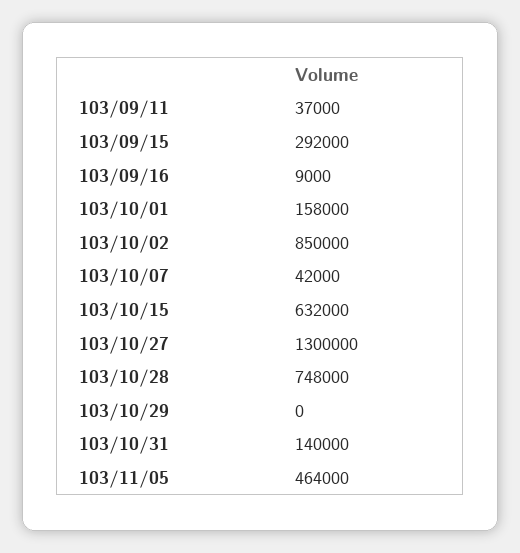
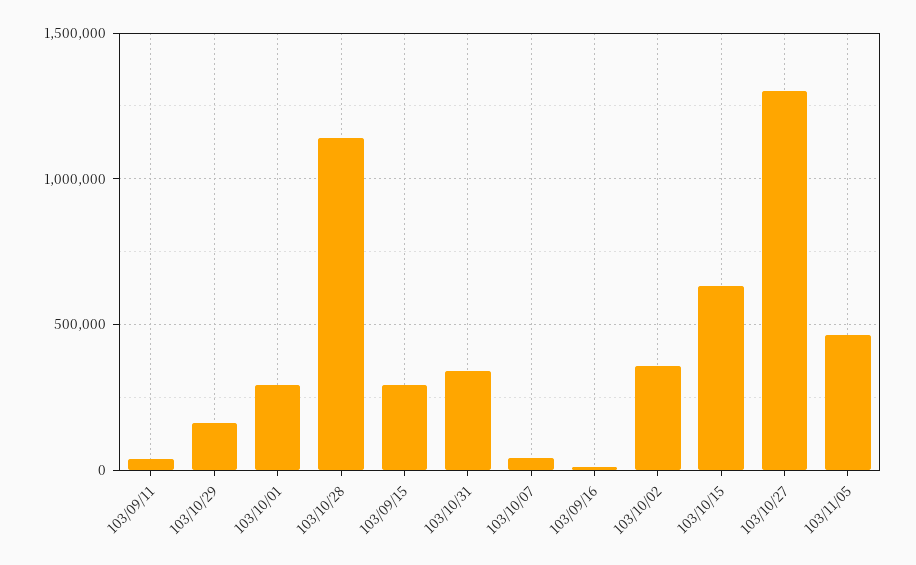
  {
    "103/09/11": 37000,
    "103/09/15": 292000,
    "103/09/16": 9000,
-   "103/10/01": 158000,
+   "103/10/01": 300000,
-   "103/10/02": 850000,
+   "103/10/02": 350000,
    "103/10/07": 42000,
    "103/10/15": 632000,
    "103/10/27": 1300000,
-   "103/10/28": 748000,
+   "103/10/28": 1150000,
-   "103/10/29": 0,
+   "103/10/29": 150000,
-   "103/10/31": 140000,
+   "103/10/31": 350000,
    "103/11/05": 464000
  }

